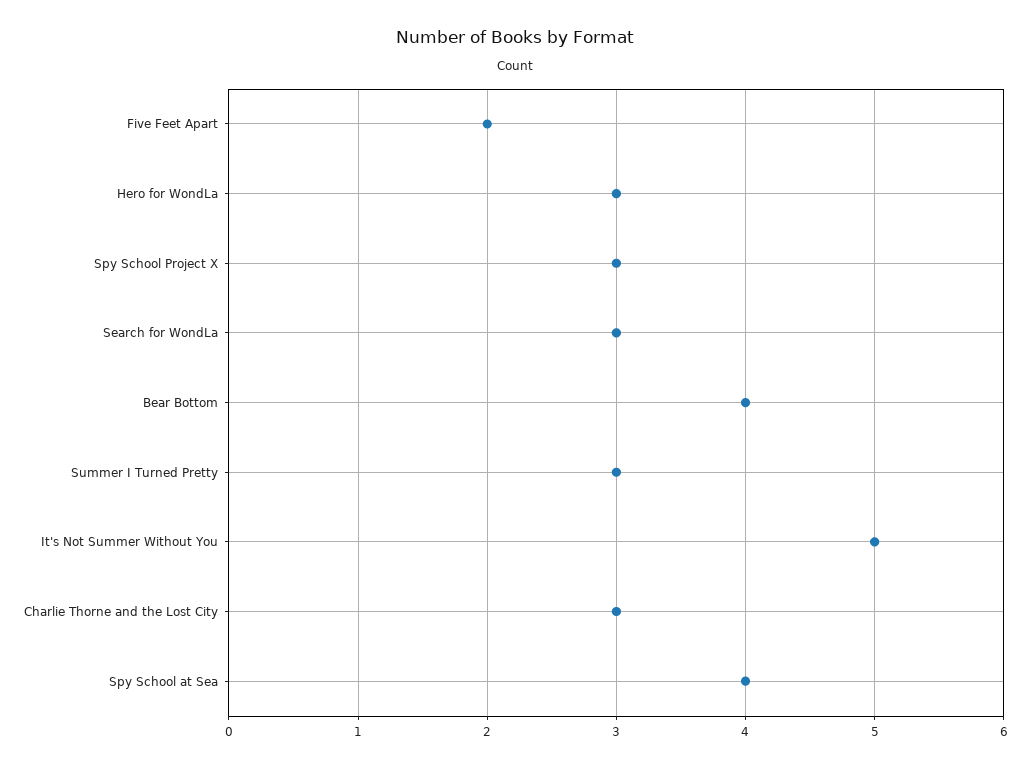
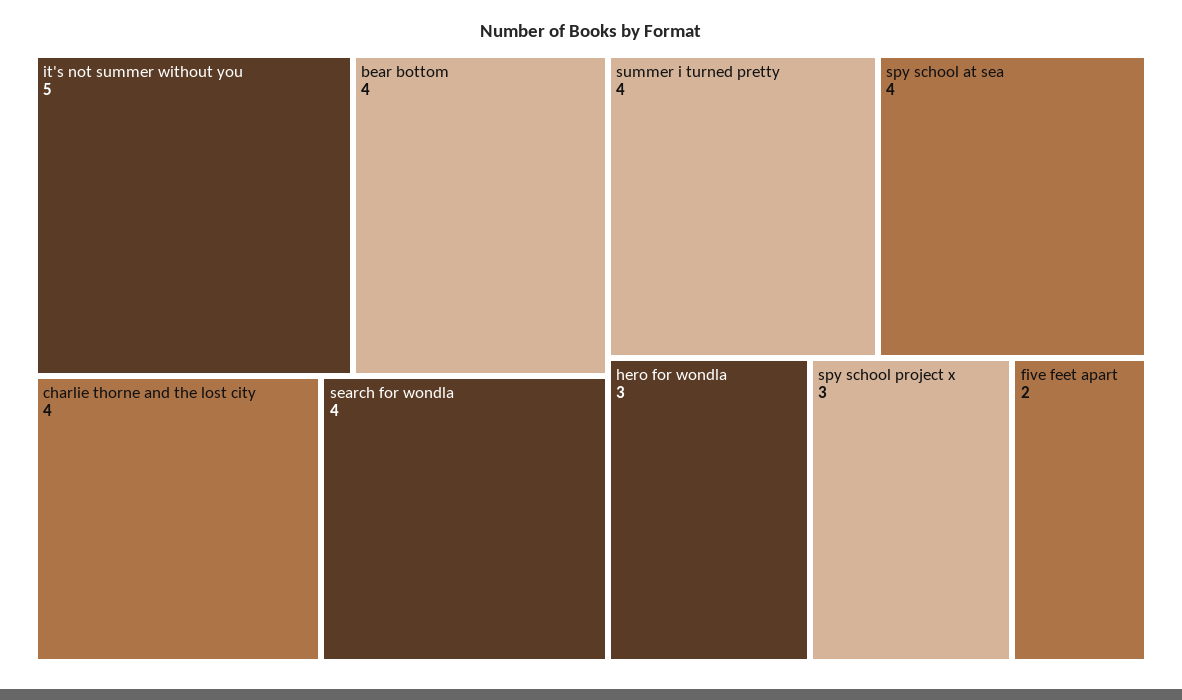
  {
    "Five Feet Apart": 2,
    "Hero for WondLa": 3,
    "Spy School Project X": 3,
-   "Search for WondLa": 3,
+   "Search for WondLa": 4,
    "Bear Bottom": 4,
-   "Summer I Turned Pretty": 3,
+   "Summer I Turned Pretty": 4,
    "It's Not Summer Without You": 5,
-   "Charlie Thorne and the Lost City": 3,
+   "Charlie Thorne and the Lost City": 4,
    "Spy School at Sea": 4
  }

